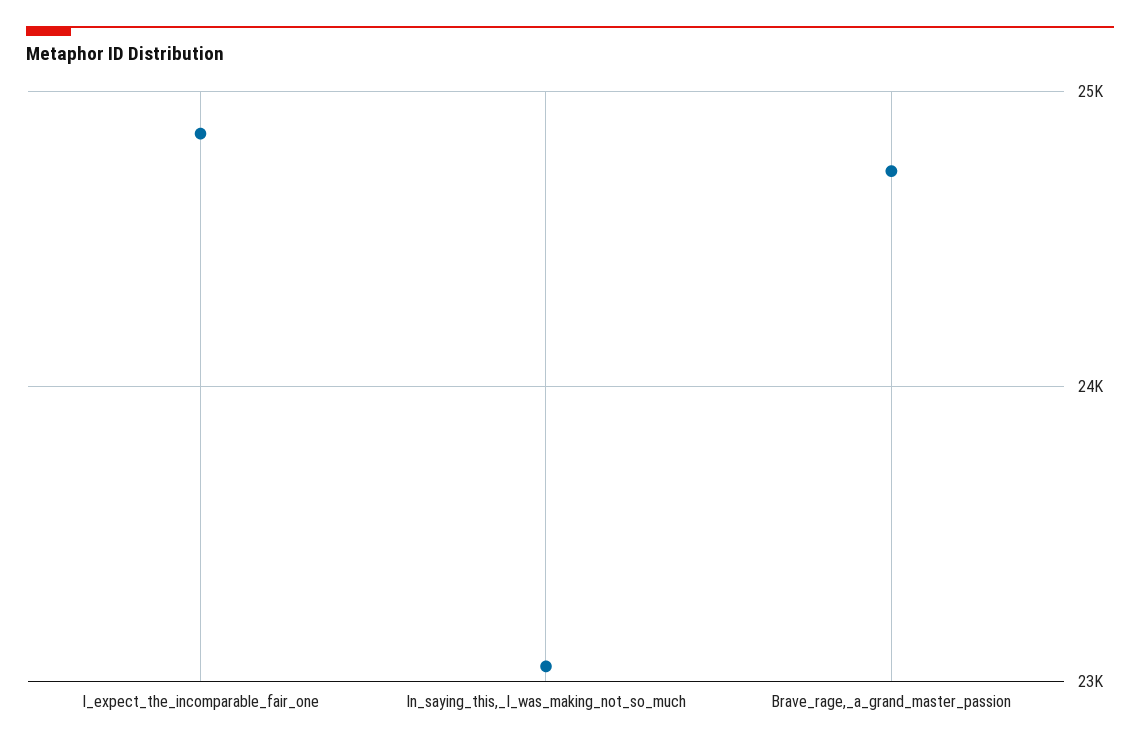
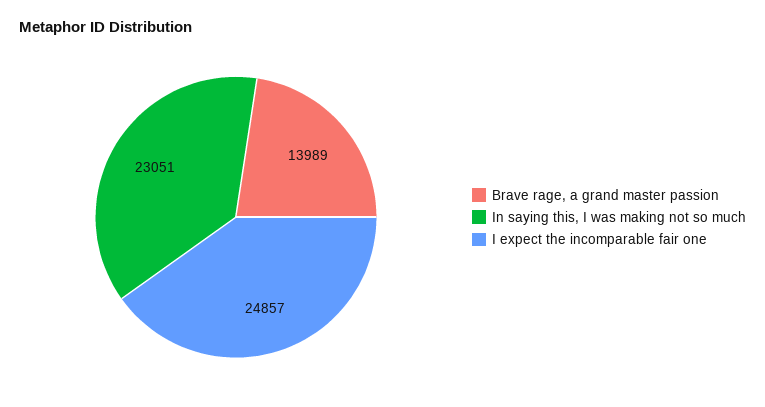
  {
    "I_expect_the_incomparable_fair_one": 24857,
    "In_saying_this,_I_was_making_not_so_much": 23051,
-   "Brave_rage,_a_grand_master_passion": 24700
+   "Brave_rage,_a_grand_master_passion": 13989
  }

